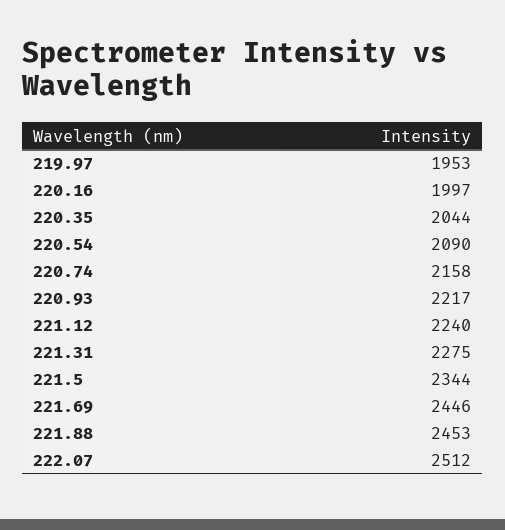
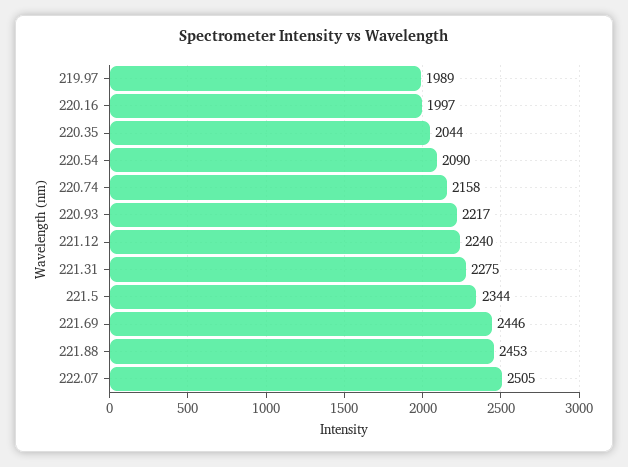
  {
-   "219.97": 1953,
+   "219.97": 1989,
    "220.16": 1997,
    "220.35": 2044,
    "220.54": 2090,
    "220.74": 2158,
    "220.93": 2217,
    "221.12": 2240,
    "221.31": 2275,
    "221.5": 2344,
    "221.69": 2446,
    "221.88": 2453,
-   "222.07": 2512
+   "222.07": 2505
  }

